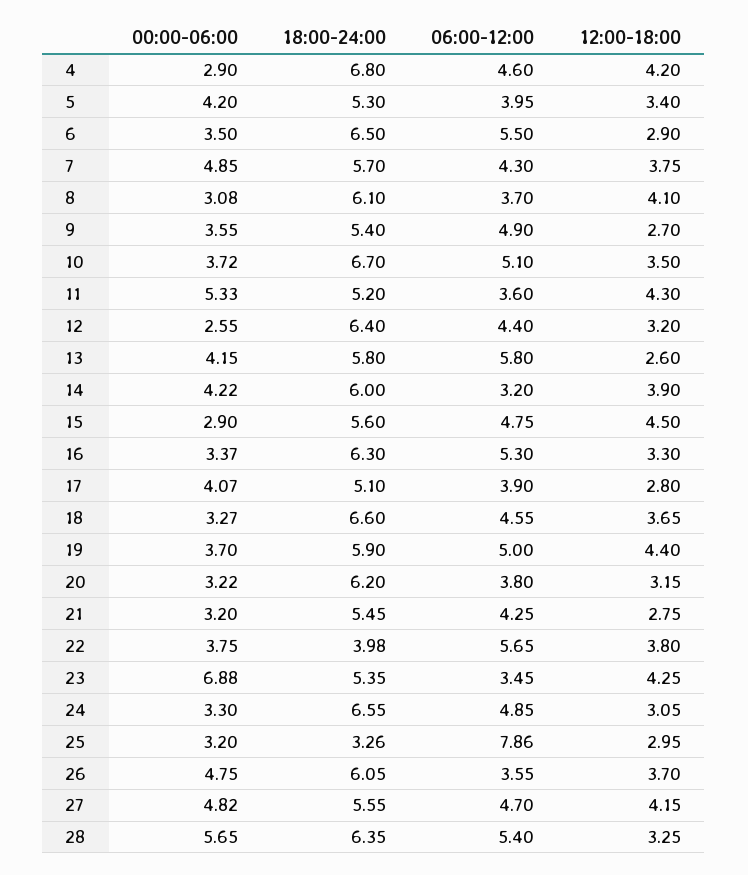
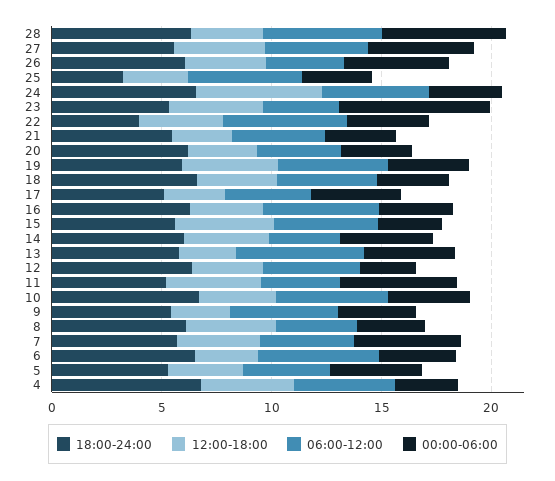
  {
    "00:00-06:00": {
      "4": 2.9,
      "5": 4.2,
      "6": 3.5,
      "7": 4.85,
      "8": 3.08,
      "9": 3.55,
      "10": 3.72,
      "11": 5.33,
      "12": 2.55,
      "13": 4.15,
      "14": 4.22,
      "15": 2.9,
      "16": 3.37,
      "17": 4.07,
      "18": 3.27,
      "19": 3.7,
      "20": 3.22,
      "21": 3.2,
      "22": 3.75,
      "23": 6.88,
      "24": 3.3,
      "25": 3.2,
      "26": 4.75,
      "27": 4.82,
      "28": 5.65
    },
    "18:00-24:00": {
      "4": 6.8,
      "5": 5.3,
      "6": 6.5,
      "7": 5.7,
      "8": 6.1,
      "9": 5.4,
      "10": 6.7,
      "11": 5.2,
      "12": 6.4,
      "13": 5.8,
      "14": 6,
      "15": 5.6,
      "16": 6.3,
      "17": 5.1,
      "18": 6.6,
      "19": 5.9,
      "20": 6.2,
      "21": 5.45,
      "22": 3.98,
      "23": 5.35,
      "24": 6.55,
      "25": 3.26,
      "26": 6.05,
      "27": 5.55,
      "28": 6.35
    },
    "06:00-12:00": {
      "4": 4.6,
      "5": 3.95,
      "6": 5.5,
      "7": 4.3,
      "8": 3.7,
      "9": 4.9,
      "10": 5.1,
      "11": 3.6,
      "12": 4.4,
      "13": 5.8,
      "14": 3.2,
      "15": 4.75,
      "16": 5.3,
      "17": 3.9,
      "18": 4.55,
      "19": 5,
      "20": 3.8,
      "21": 4.25,
      "22": 5.65,
      "23": 3.45,
      "24": 4.85,
-     "25": 7.86,
+     "25": 5,
      "26": 3.55,
      "27": 4.7,
      "28": 5.4
    },
    "12:00-18:00": {
      "4": 4.2,
      "5": 3.4,
      "6": 2.9,
      "7": 3.75,
      "8": 4.1,
      "9": 2.7,
      "10": 3.5,
      "11": 4.3,
      "12": 3.2,
      "13": 2.6,
      "14": 3.9,
      "15": 4.5,
      "16": 3.3,
      "17": 2.8,
      "18": 3.65,
      "19": 4.4,
      "20": 3.15,
      "21": 2.75,
      "22": 3.8,
      "23": 4.25,
-     "24": 3.05,
+     "24": 6,
      "25": 2.95,
      "26": 3.7,
      "27": 4.15,
      "28": 3.25
    }
  }

